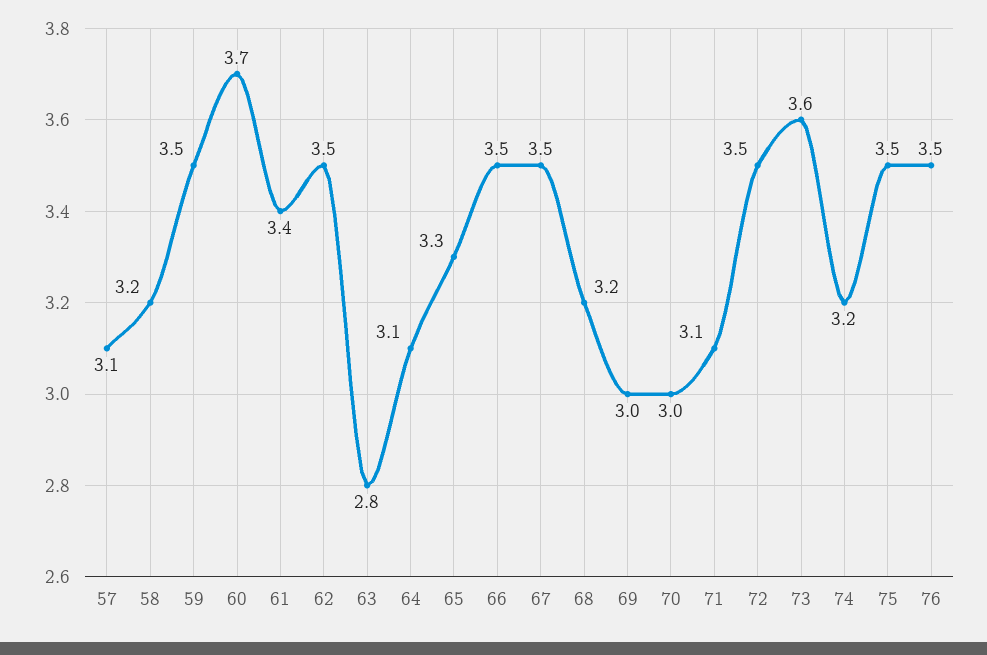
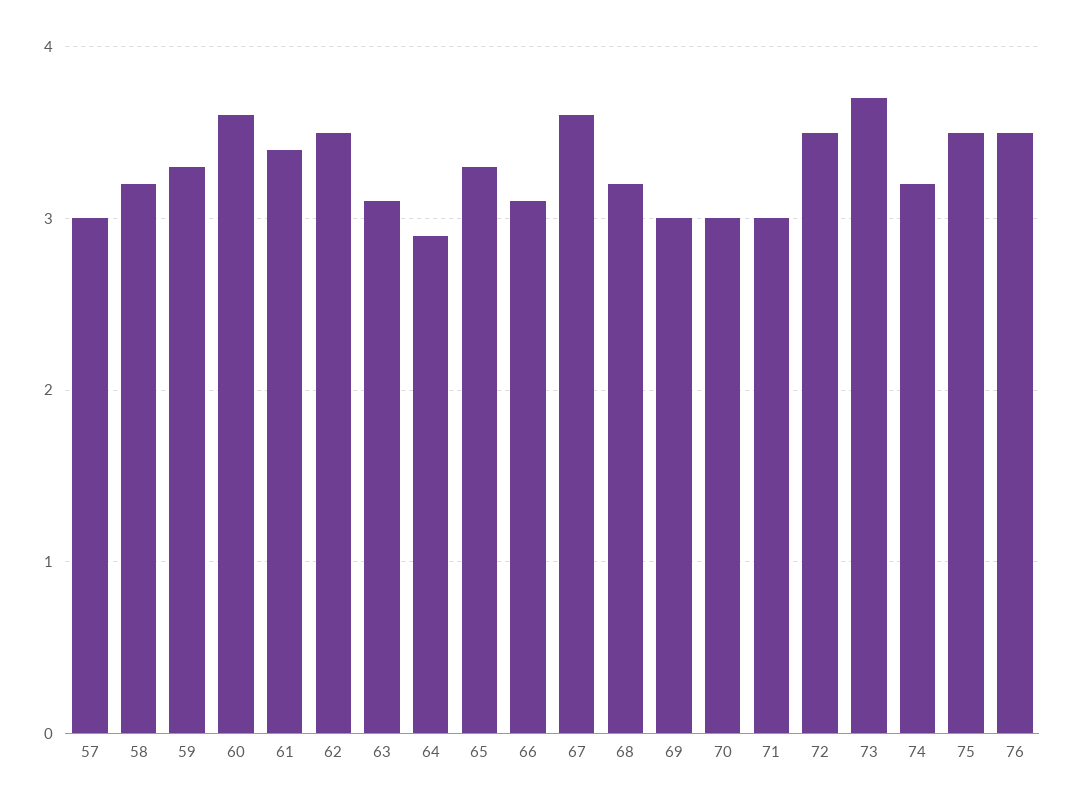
  {
-   "57": 3.1,
+   "57": 3,
    "58": 3.2,
-   "59": 3.5,
+   "59": 3.3,
-   "60": 3.7,
+   "60": 3.6,
    "61": 3.4,
    "62": 3.5,
-   "63": 2.8,
+   "63": 3.1,
-   "64": 3.1,
+   "64": 2.9,
    "65": 3.3,
-   "66": 3.5,
+   "66": 3.1,
-   "67": 3.5,
+   "67": 3.6,
    "68": 3.2,
    "69": 3,
    "70": 3,
-   "71": 3.1,
+   "71": 3,
    "72": 3.5,
-   "73": 3.6,
+   "73": 3.7,
    "74": 3.2,
    "75": 3.5,
    "76": 3.5
  }

